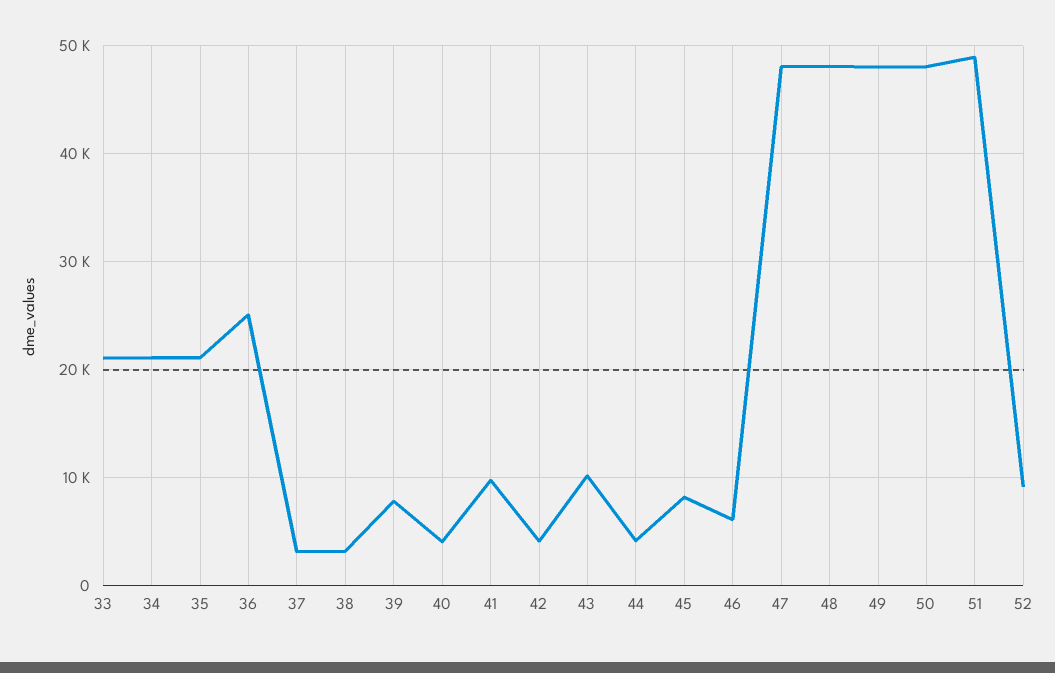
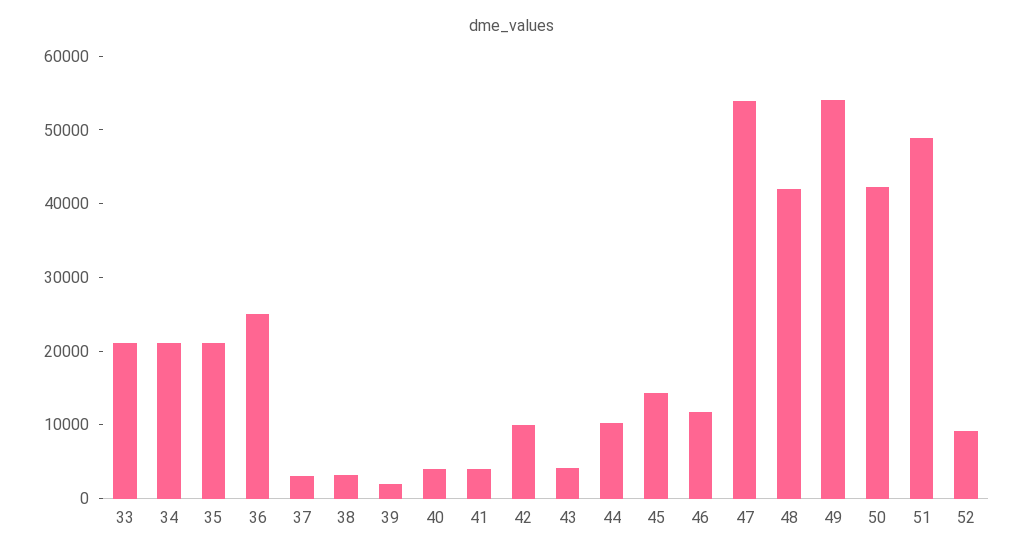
  {
    "33": 21000,
    "34": 21000,
    "35": 21000,
    "36": 25000,
    "37": 3000,
    "38": 3000,
-   "39": 8000,
+   "39": 2000,
    "40": 4000,
-   "41": 10000,
+   "41": 4000,
-   "42": 4000,
+   "42": 10000,
-   "43": 10000,
+   "43": 4000,
-   "44": 4000,
+   "44": 10000,
-   "45": 8000,
+   "45": 14000,
-   "46": 6000,
+   "46": 12000,
-   "47": 48000,
+   "47": 54000,
-   "48": 48000,
+   "48": 42000,
-   "49": 48000,
+   "49": 54000,
-   "50": 48000,
+   "50": 42000,
    "51": 49000,
    "52": 9000
  }

